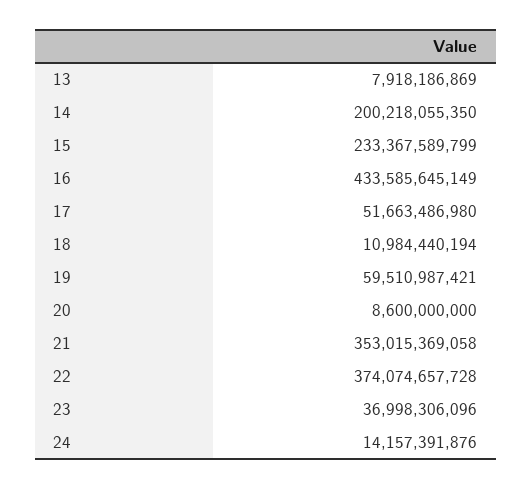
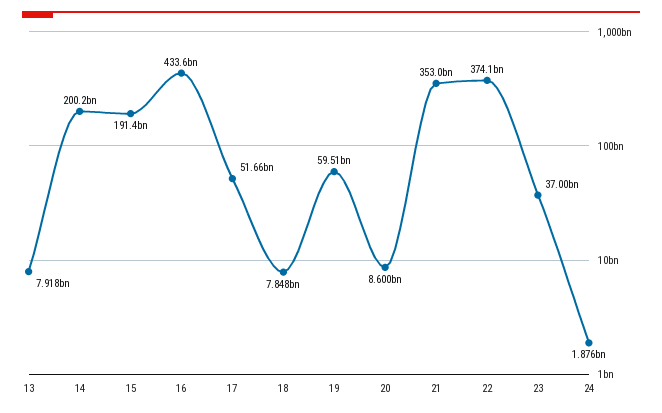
  {
    "13": 7918186869,
    "14": 200218055350,
-   "15": 233367589799,
+   "15": 191400000000,
    "16": 433585645149,
    "17": 51663486980,
-   "18": 10984440194,
+   "18": 7848000000,
    "19": 59510987421,
    "20": 8600000000,
    "21": 353015369058,
    "22": 374074657728,
    "23": 36998306096,
-   "24": 14157391876
+   "24": 1876000000
  }

